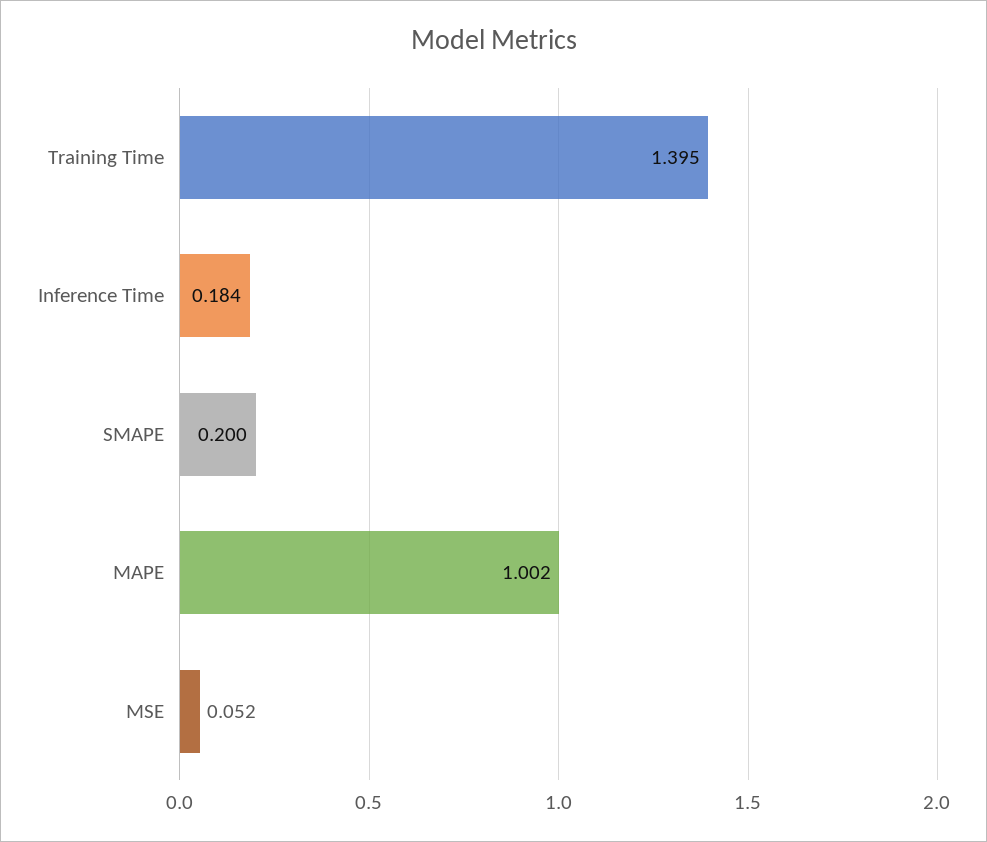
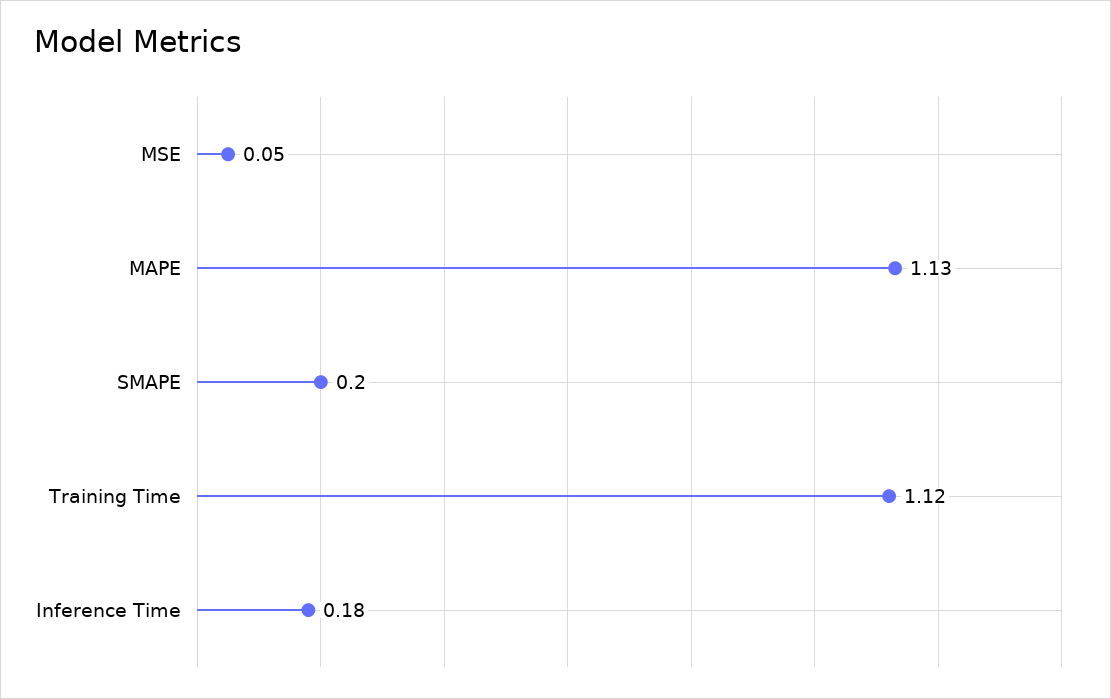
  {
-   "Training Time": 1.395,
+   "Training Time": 1.12,
    "Inference Time": 0.184,
    "SMAPE": 0.2,
-   "MAPE": 1.002,
+   "MAPE": 1.13,
    "MSE": 0.052
  }

